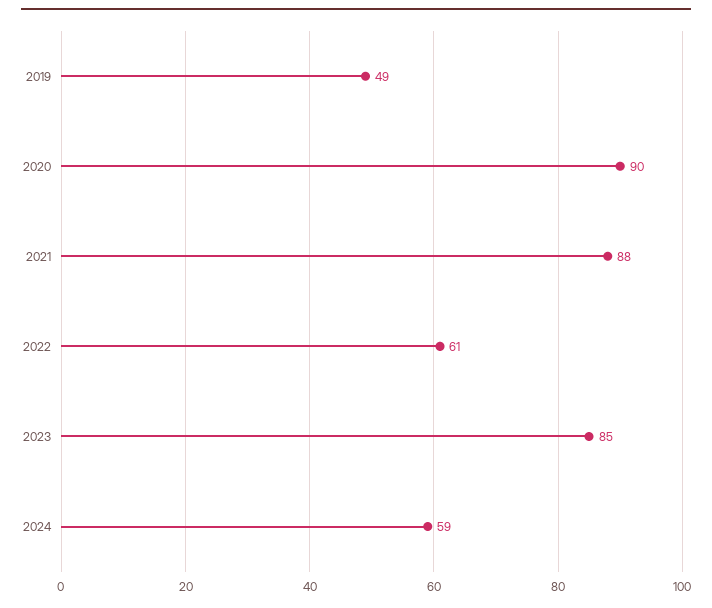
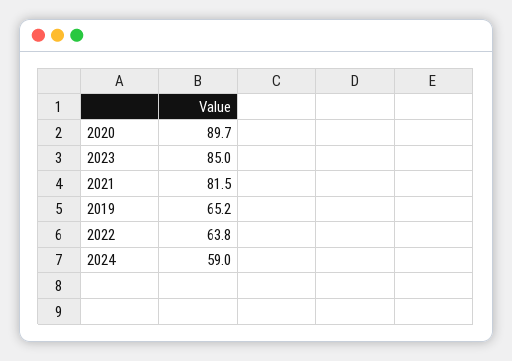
  {
-   "2019": 49,
+   "2019": 65.2,
    "2020": 89.7,
-   "2021": 88,
+   "2021": 81.5,
-   "2022": 61,
+   "2022": 63.8,
    "2023": 85,
    "2024": 59
  }

